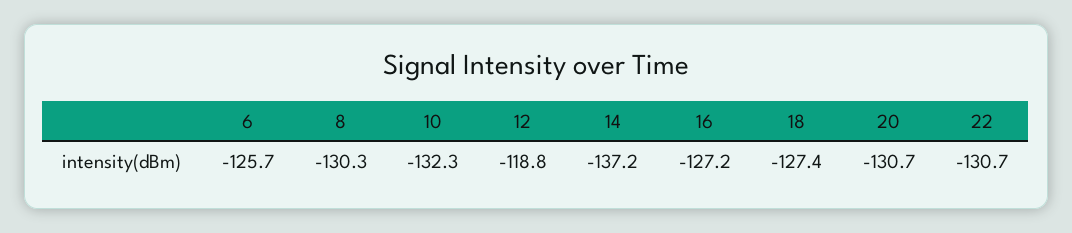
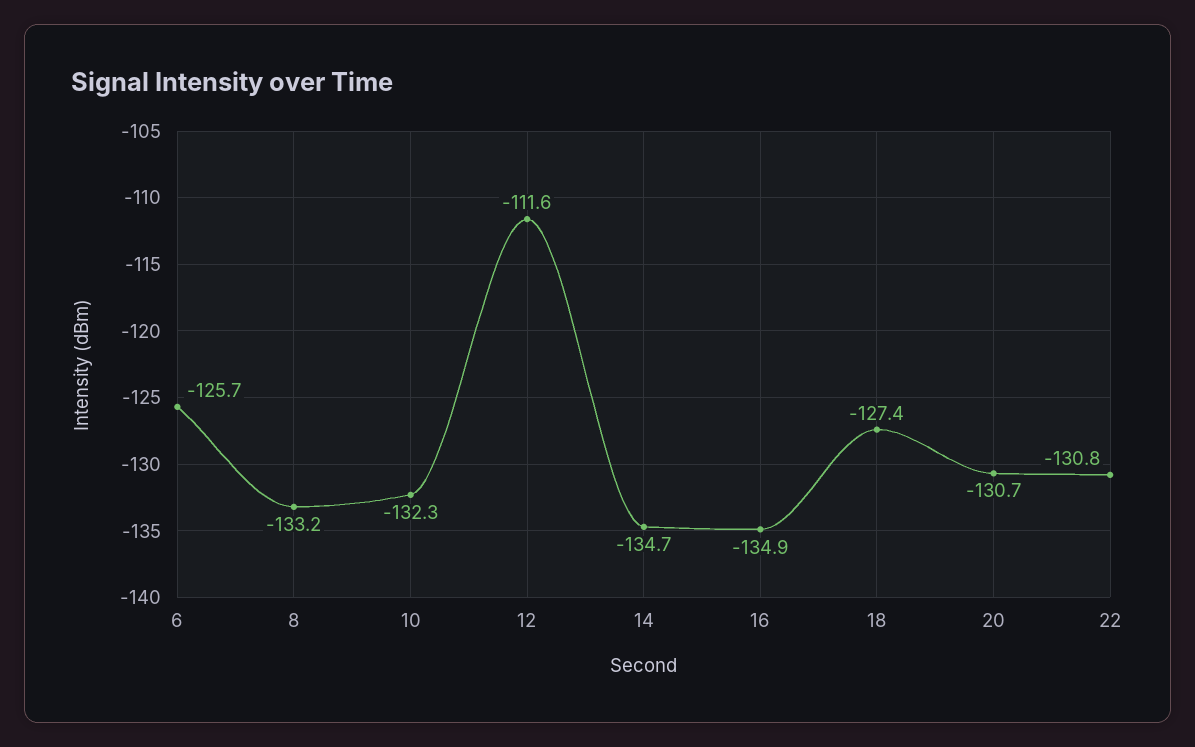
  {
    "6": -125.7,
-   "8": -130.3,
+   "8": -133.2,
    "10": -132.3,
-   "12": -118.8,
+   "12": -111.6,
-   "14": -137.2,
+   "14": -134.7,
-   "16": -127.2,
+   "16": -134.9,
    "18": -127.4,
    "20": -130.7,
-   "22": -130.7
+   "22": -130.8
  }

